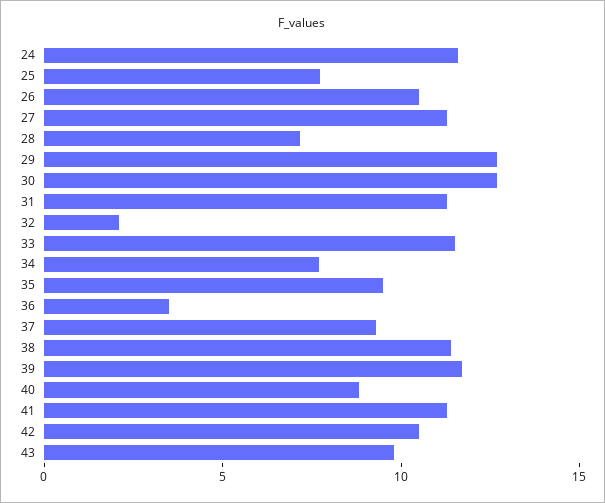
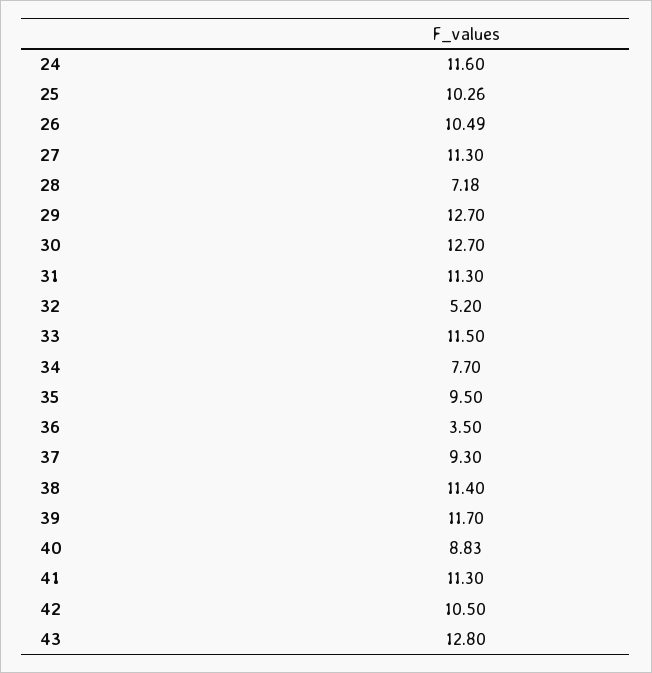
  {
    "24": 11.6,
-   "25": 8,
+   "25": 10.26,
    "26": 10.49,
    "27": 11.3,
    "28": 7.18,
    "29": 12.7,
    "30": 12.7,
    "31": 11.3,
-   "32": 2,
+   "32": 5.2,
    "33": 11.5,
    "34": 7.7,
    "35": 9.5,
    "36": 3.5,
    "37": 9.3,
    "38": 11.4,
    "39": 11.7,
    "40": 8.83,
    "41": 11.3,
    "42": 10.5,
-   "43": 10
+   "43": 12.8
  }

